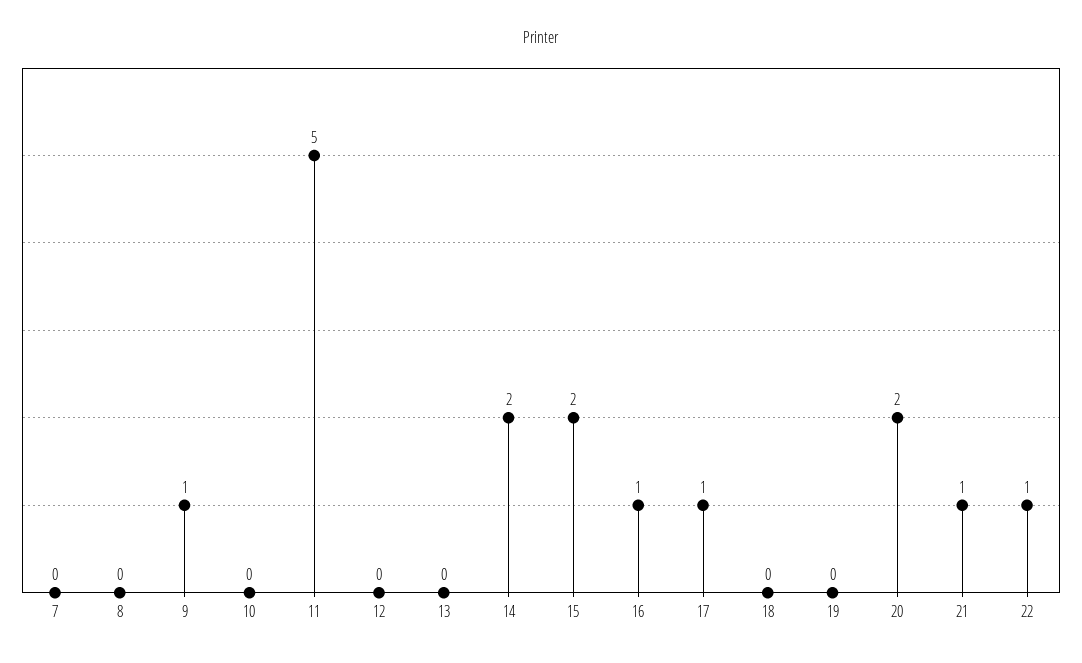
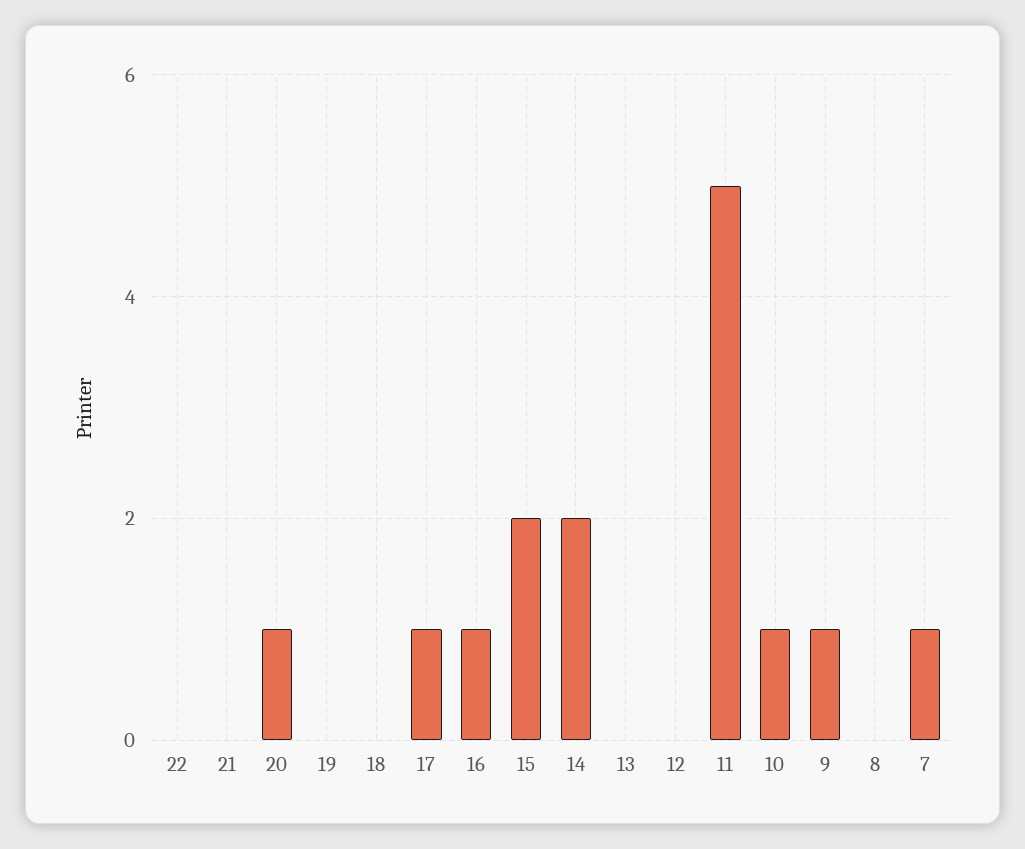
  {
-   "7": 0,
+   "7": 1,
    "8": 0,
    "9": 1,
-   "10": 0,
+   "10": 1,
    "11": 5,
    "12": 0,
    "13": 0,
    "14": 2,
    "15": 2,
    "16": 1,
    "17": 1,
    "18": 0,
    "19": 0,
-   "20": 2,
+   "20": 1,
-   "21": 1,
+   "21": 0,
-   "22": 1
+   "22": 0
  }

